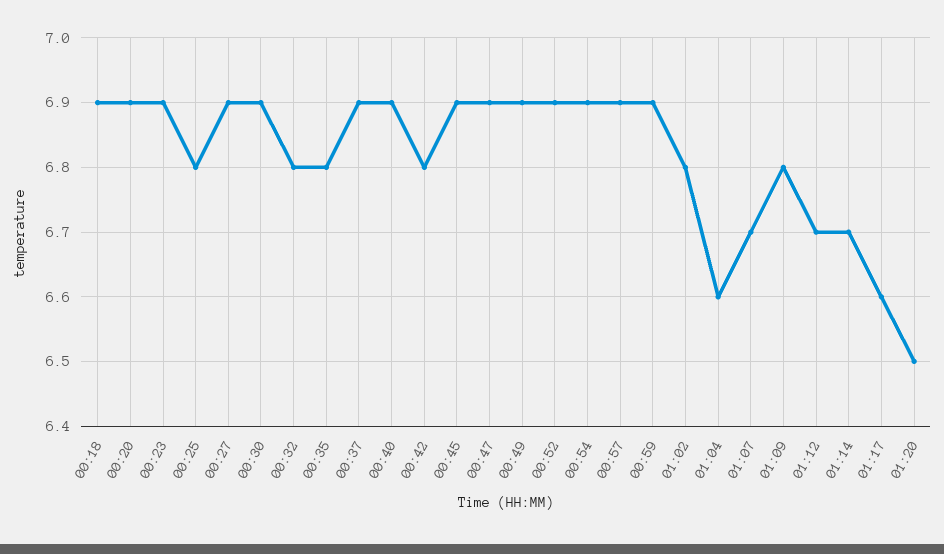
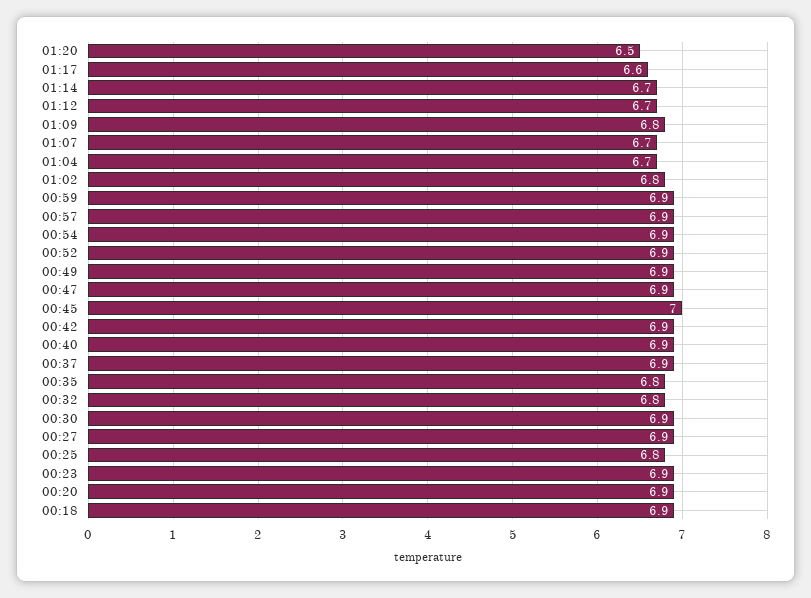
  {
    "00:18": 6.9,
    "00:20": 6.9,
    "00:23": 6.9,
    "00:25": 6.8,
    "00:27": 6.9,
    "00:30": 6.9,
    "00:32": 6.8,
    "00:35": 6.8,
    "00:37": 6.9,
    "00:40": 6.9,
-   "00:42": 6.8,
+   "00:42": 6.9,
-   "00:45": 6.9,
+   "00:45": 7,
    "00:47": 6.9,
    "00:49": 6.9,
    "00:52": 6.9,
    "00:54": 6.9,
    "00:57": 6.9,
    "00:59": 6.9,
    "01:02": 6.8,
-   "01:04": 6.6,
+   "01:04": 6.7,
    "01:07": 6.7,
    "01:09": 6.8,
    "01:12": 6.7,
    "01:14": 6.7,
    "01:17": 6.6,
    "01:20": 6.5
  }

